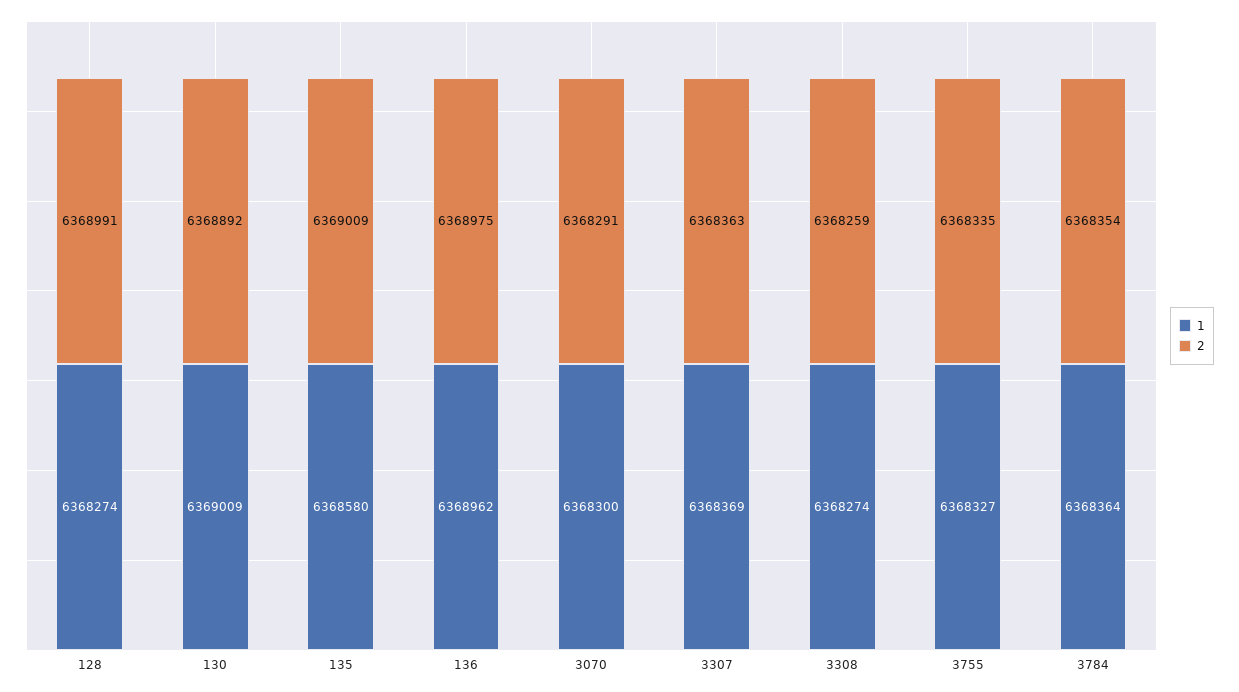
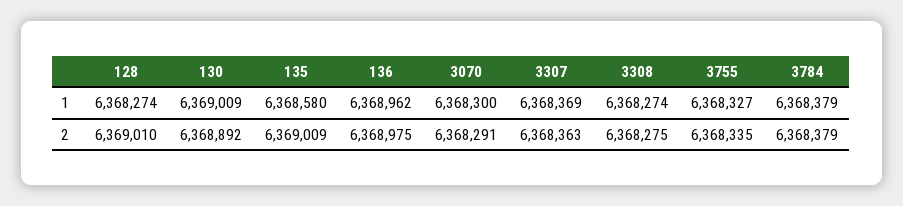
  {
    "1": {
      "128": 6368274,
      "130": 6369009,
      "135": 6368580,
      "136": 6368962,
      "3070": 6368300,
      "3307": 6368369,
      "3308": 6368274,
      "3755": 6368327,
-     "3784": 6368364
+     "3784": 6368379
    },
    "2": {
-     "128": 6368991,
+     "128": 6369010,
      "130": 6368892,
      "135": 6369009,
      "136": 6368975,
      "3070": 6368291,
      "3307": 6368363,
-     "3308": 6368259,
+     "3308": 6368275,
      "3755": 6368335,
-     "3784": 6368354
+     "3784": 6368379
    }
  }

